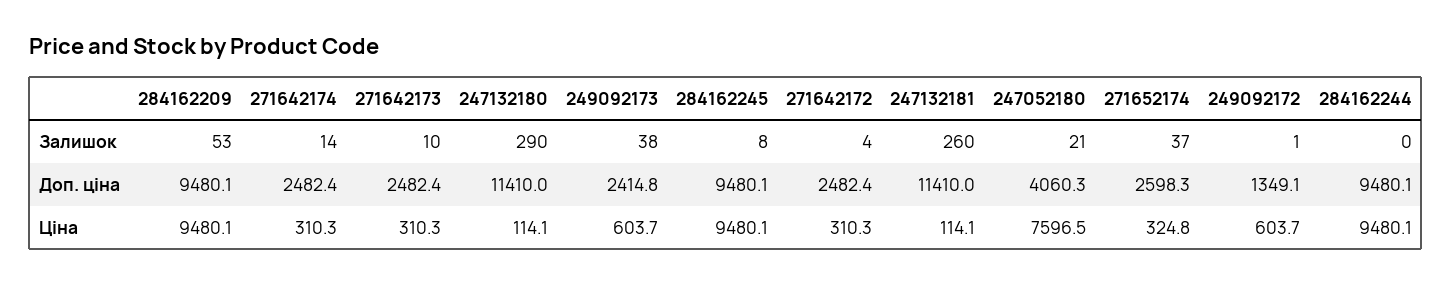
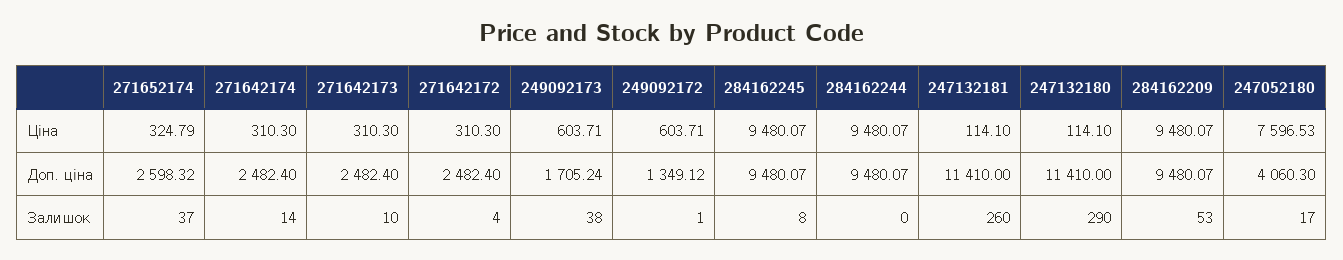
  {
    "284162209": {
      "Залишок": 53,
      "Доп. ціна": 9480.07,
      "Ціна": 9480.07
    },
    "271642174": {
      "Залишок": 14,
      "Доп. ціна": 2482.4,
      "Ціна": 310.3
    },
    "271642173": {
      "Залишок": 10,
      "Доп. ціна": 2482.4,
      "Ціна": 310.3
    },
    "247132180": {
      "Залишок": 290,
      "Доп. ціна": 11410,
      "Ціна": 114.1
    },
    "249092173": {
      "Залишок": 38,
-     "Доп. ціна": 2414.8,
+     "Доп. ціна": 1705.24,
      "Ціна": 603.71
    },
    "284162245": {
      "Залишок": 8,
      "Доп. ціна": 9480.07,
      "Ціна": 9480.07
    },
    "271642172": {
      "Залишок": 4,
      "Доп. ціна": 2482.4,
      "Ціна": 310.3
    },
    "247132181": {
      "Залишок": 260,
      "Доп. ціна": 11410,
      "Ціна": 114.1
    },
    "247052180": {
-     "Залишок": 21,
+     "Залишок": 17,
      "Доп. ціна": 4060.3,
      "Ціна": 7596.53
    },
    "271652174": {
      "Залишок": 37,
      "Доп. ціна": 2598.32,
      "Ціна": 324.79
    },
    "249092172": {
      "Залишок": 1,
      "Доп. ціна": 1349.12,
      "Ціна": 603.71
    },
    "284162244": {
      "Залишок": 0,
      "Доп. ціна": 9480.07,
      "Ціна": 9480.07
    }
  }

